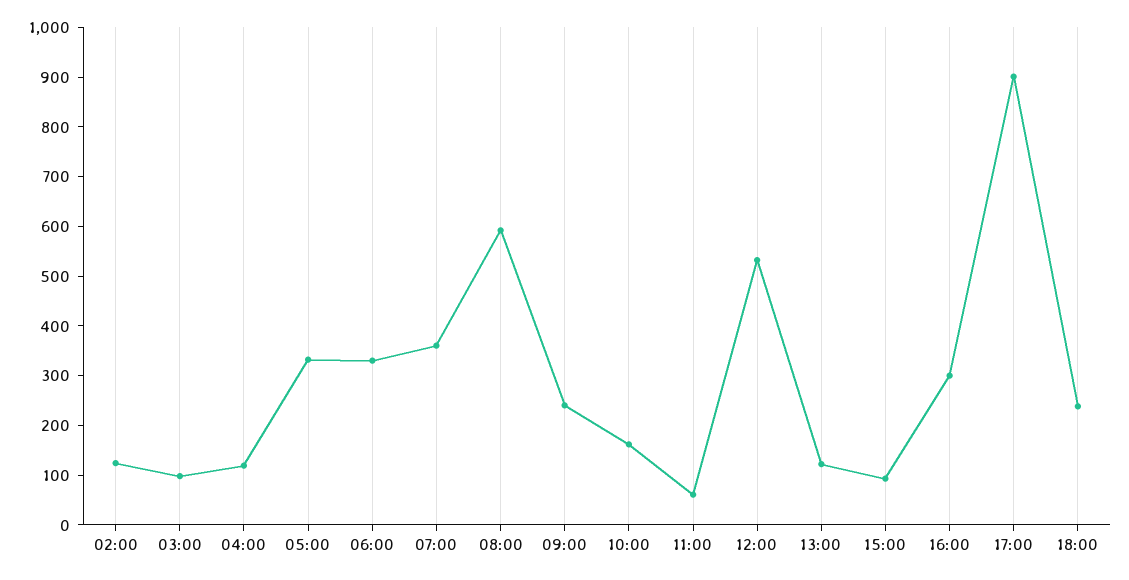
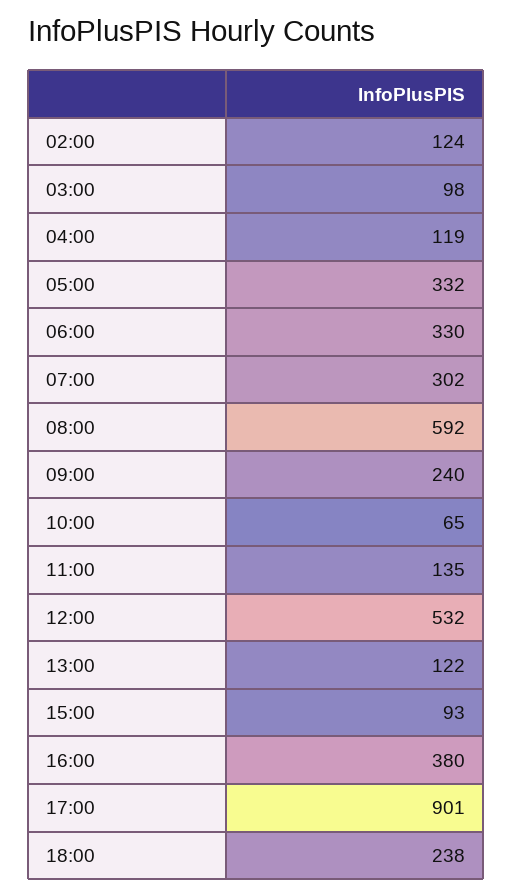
  {
    "02:00": 124,
    "03:00": 98,
    "04:00": 119,
    "05:00": 332,
    "06:00": 330,
-   "07:00": 360,
+   "07:00": 302,
    "08:00": 592,
    "09:00": 240,
-   "10:00": 160,
+   "10:00": 65,
-   "11:00": 60,
+   "11:00": 135,
    "12:00": 532,
    "13:00": 122,
    "15:00": 93,
-   "16:00": 300,
+   "16:00": 380,
    "17:00": 901,
    "18:00": 238
  }

